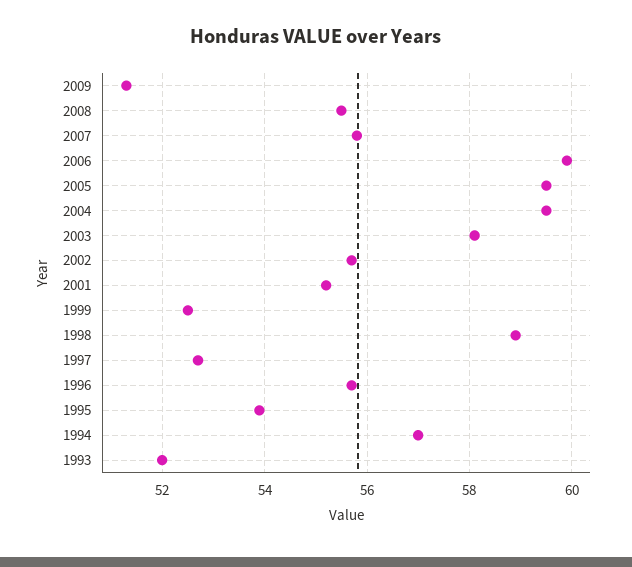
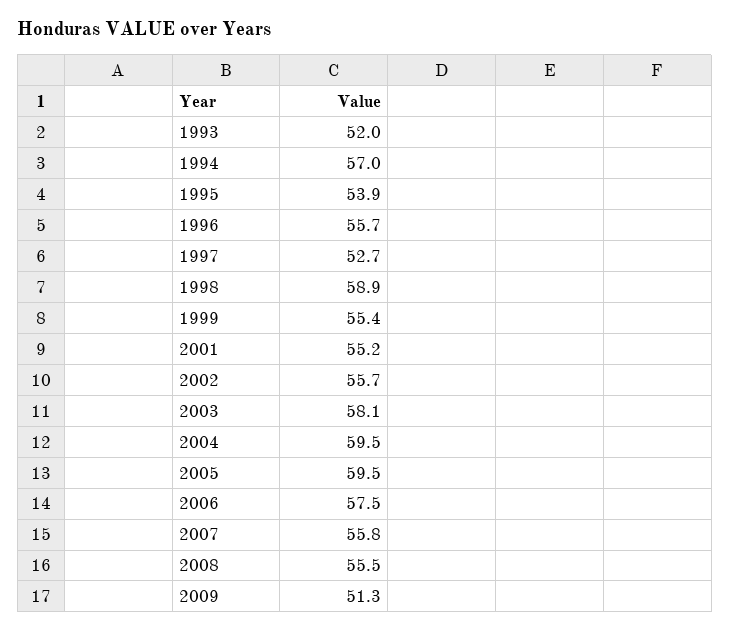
  {
    "2009": 51.3,
    "2008": 55.5,
    "2007": 55.8,
-   "2006": 60,
+   "2006": 57.5,
    "2005": 59.5,
    "2004": 59.5,
    "2003": 58.1,
    "2002": 55.7,
    "2001": 55.2,
-   "1999": 52.5,
+   "1999": 55.4,
    "1998": 58.9,
    "1997": 52.7,
    "1996": 55.7,
    "1995": 53.9,
    "1994": 57,
    "1993": 52
  }

